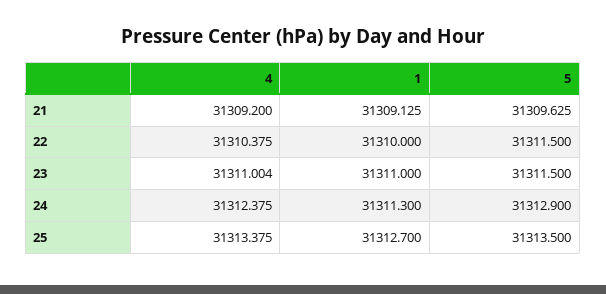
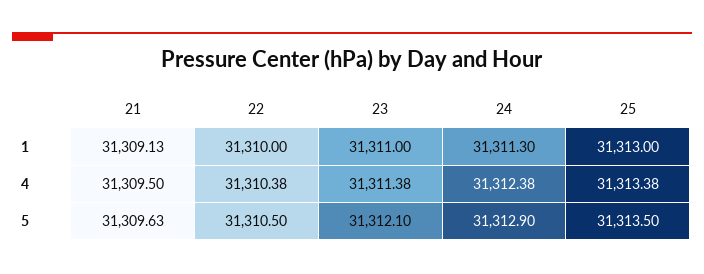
  {
    "4": {
-     "21": 31309.2,
+     "21": 31309.5,
      "22": 31310.375,
-     "23": 31311.004,
+     "23": 31311.38,
      "24": 31312.375,
      "25": 31313.375
    },
    "1": {
      "21": 31309.125,
      "22": 31310,
      "23": 31311,
      "24": 31311.3,
-     "25": 31312.7
+     "25": 31313
    },
    "5": {
      "21": 31309.625,
-     "22": 31311.5,
+     "22": 31310.5,
-     "23": 31311.5,
+     "23": 31312.1,
      "24": 31312.9,
      "25": 31313.5
    }
  }

